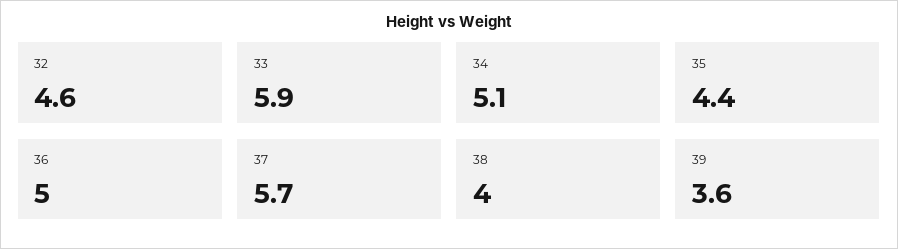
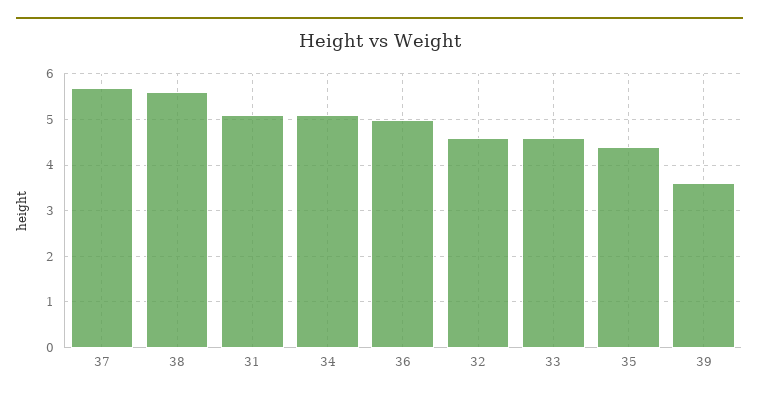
  {
    "32": 4.6,
-   "33": 5.9,
+   "33": 4.5,
    "34": 5.1,
    "35": 4.4,
    "36": 5,
    "37": 5.7,
-   "38": 4,
+   "38": 5.5,
-   "39": 3.6
+   "39": 3.6,
+   "31": 5
  }

